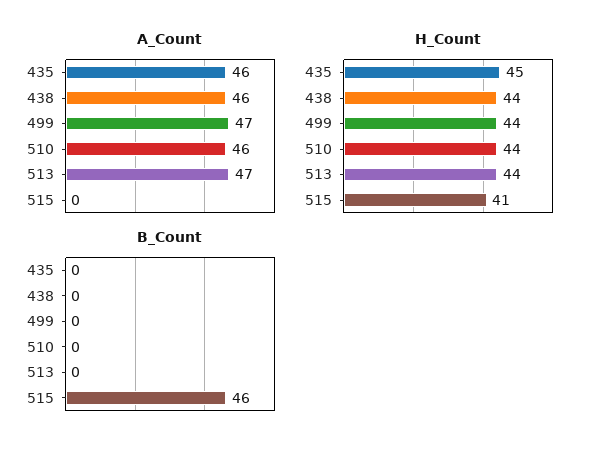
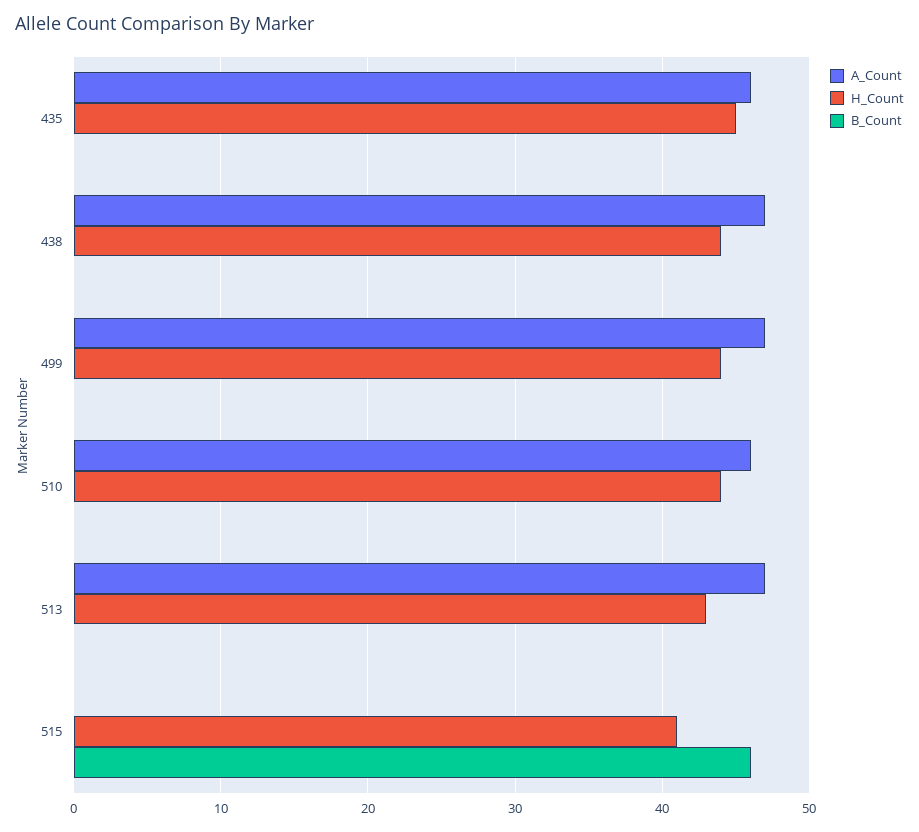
  {
    "A_Count": {
      "435": 46,
-     "438": 46,
+     "438": 47,
      "499": 47,
      "510": 46,
      "513": 47,
      "515": 0
    },
    "H_Count": {
      "435": 45,
      "438": 44,
      "499": 44,
      "510": 44,
-     "513": 44,
+     "513": 43,
      "515": 41
    },
    "B_Count": {
      "435": 0,
      "438": 0,
      "499": 0,
      "510": 0,
      "513": 0,
      "515": 46
    }
  }

